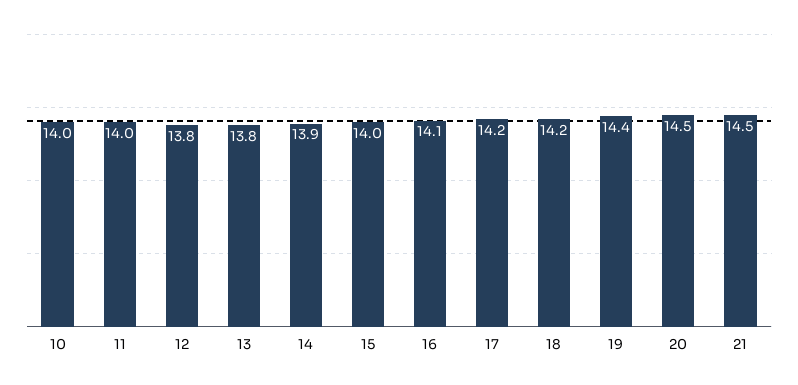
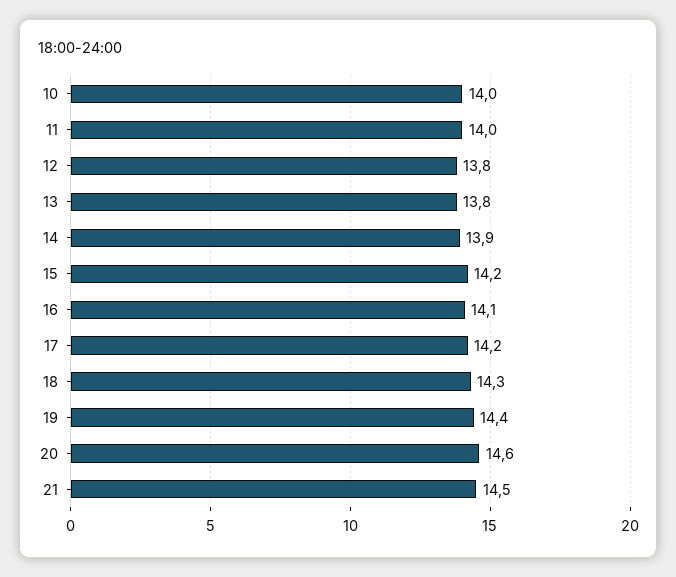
  {
    "10": 14,
    "11": 14,
    "12": 13.8,
    "13": 13.8,
    "14": 13.9,
-   "15": 14,
+   "15": 14.2,
    "16": 14.1,
    "17": 14.2,
-   "18": 14.2,
+   "18": 14.3,
    "19": 14.4,
-   "20": 14.5,
+   "20": 14.6,
    "21": 14.5
  }

